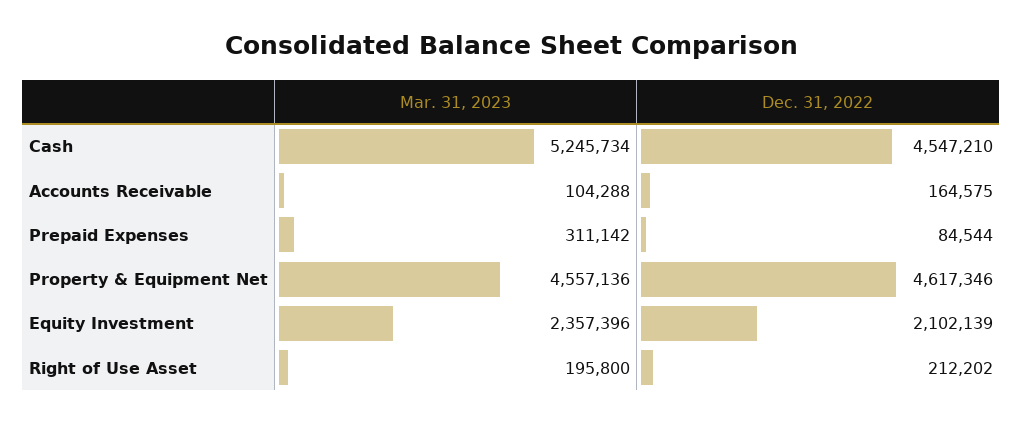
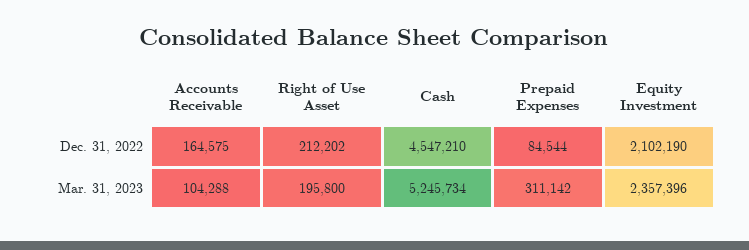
  {
    "Mar. 31, 2023": {
      "Cash": 5245734,
      "Accounts Receivable": 104288,
      "Prepaid Expenses": 311142,
-     "Property & Equipment Net": 4557136,
      "Equity Investment": 2357396,
      "Right of Use Asset": 195800
    },
    "Dec. 31, 2022": {
      "Cash": 4547210,
      "Accounts Receivable": 164575,
      "Prepaid Expenses": 84544,
-     "Property & Equipment Net": 4617346,
-     "Equity Investment": 2102139,
+     "Equity Investment": 2102190,
      "Right of Use Asset": 212202
    }
  }

